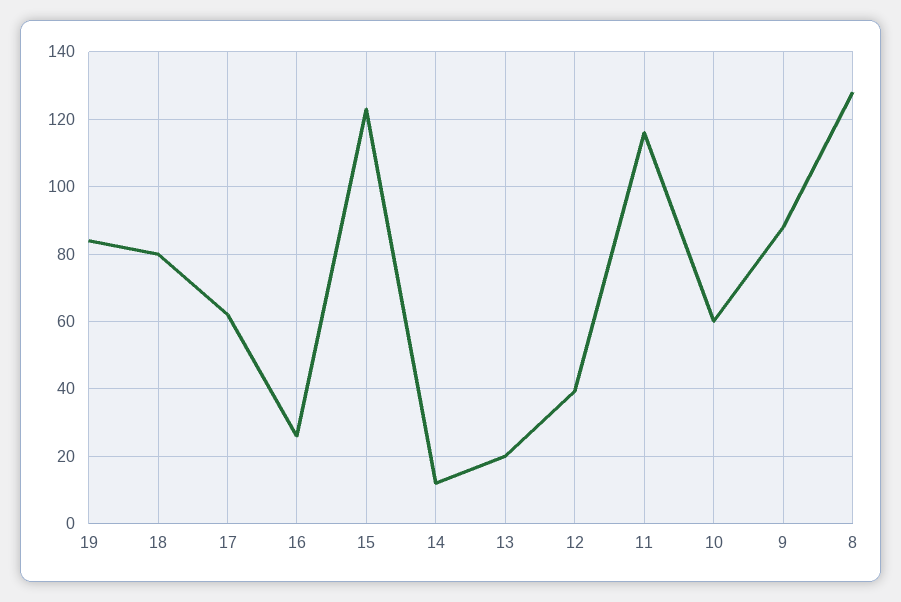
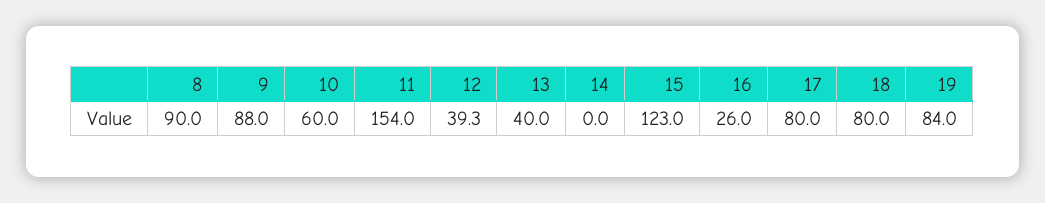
  {
    "19": 84,
    "18": 80,
-   "17": 62,
+   "17": 80,
    "16": 26,
    "15": 123,
-   "14": 12,
+   "14": 0,
-   "13": 20,
+   "13": 40,
    "12": 39.3,
-   "11": 116,
+   "11": 154,
    "10": 60,
    "9": 88,
-   "8": 128
+   "8": 90
  }

